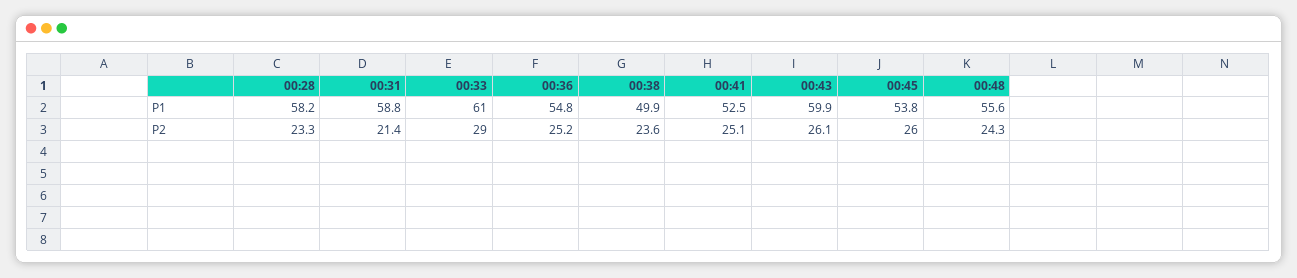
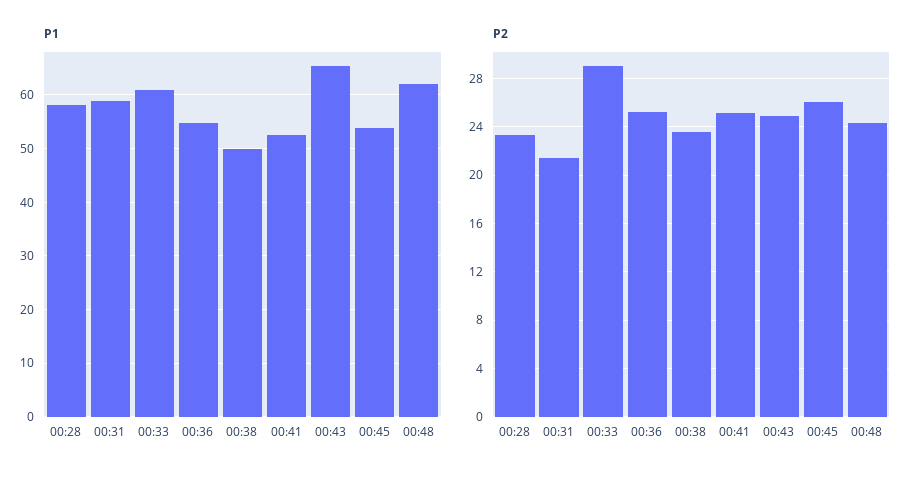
  {
    "P1": {
      "00:28": 58.2,
      "00:31": 58.8,
      "00:33": 61,
      "00:36": 54.8,
      "00:38": 49.9,
      "00:41": 52.5,
-     "00:43": 59.9,
+     "00:43": 66,
      "00:45": 53.8,
-     "00:48": 55.6
+     "00:48": 62
    },
    "P2": {
      "00:28": 23.3,
      "00:31": 21.4,
      "00:33": 29,
      "00:36": 25.2,
      "00:38": 23.6,
      "00:41": 25.1,
-     "00:43": 26.1,
+     "00:43": 25,
      "00:45": 26,
      "00:48": 24.3
    }
  }

